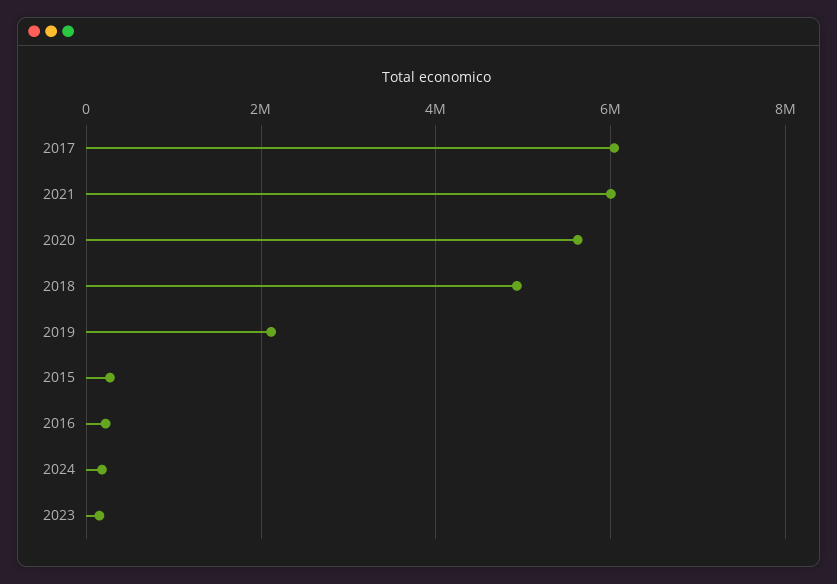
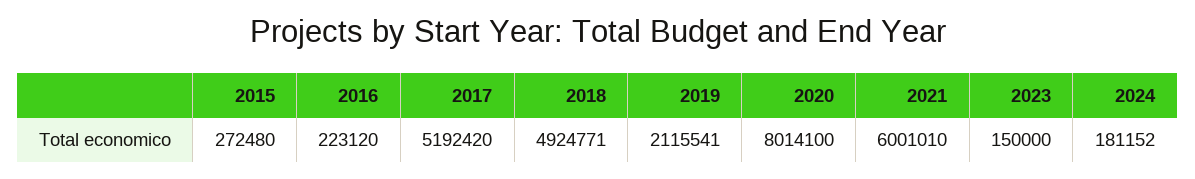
  {
-   "2017": 6000000,
+   "2017": 5192420,
    "2021": 6001010,
-   "2020": 5600000,
+   "2020": 8014100,
    "2018": 4924771,
    "2019": 2115541,
    "2015": 272480,
    "2016": 223120,
    "2024": 181152,
    "2023": 150000
  }

